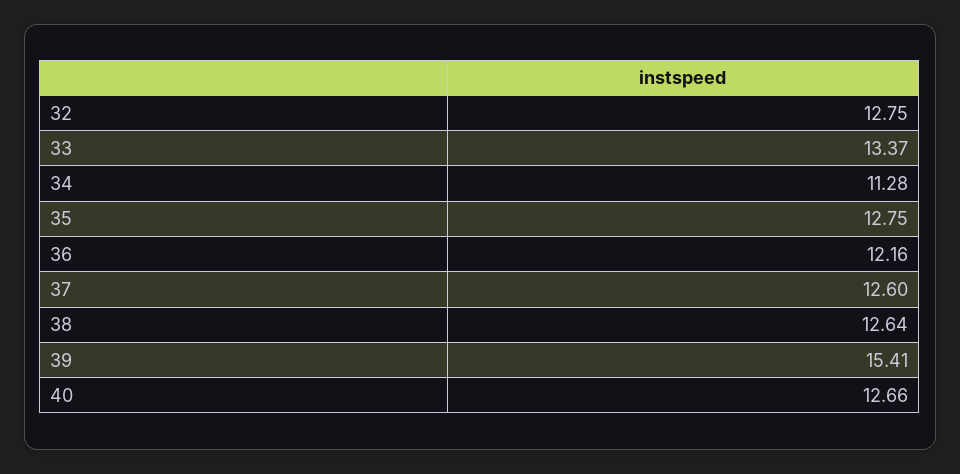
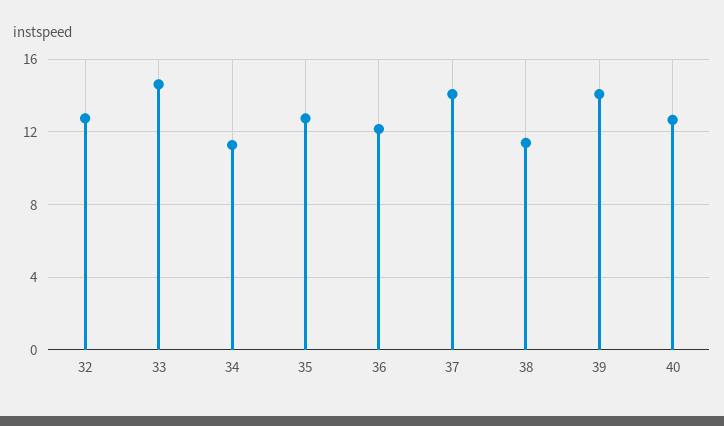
  {
    "32": 12.75,
-   "33": 13.37,
+   "33": 14.5,
    "34": 11.28,
    "35": 12.75,
    "36": 12.16,
-   "37": 12.6,
+   "37": 14,
-   "38": 12.64,
+   "38": 11.5,
-   "39": 15.41,
+   "39": 14,
    "40": 12.66
  }

